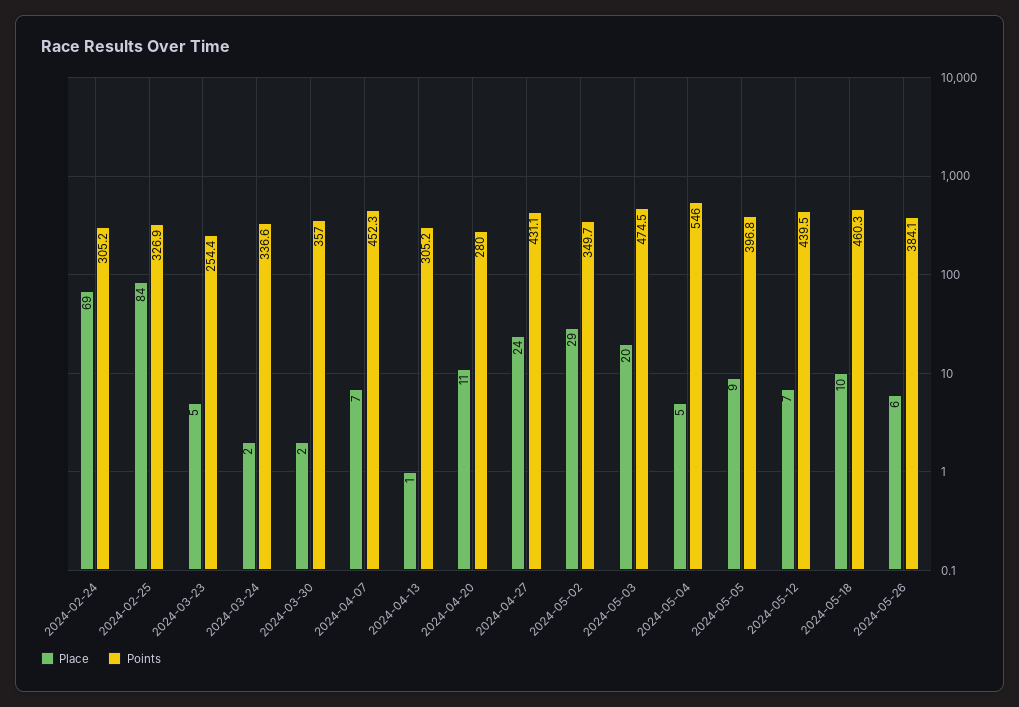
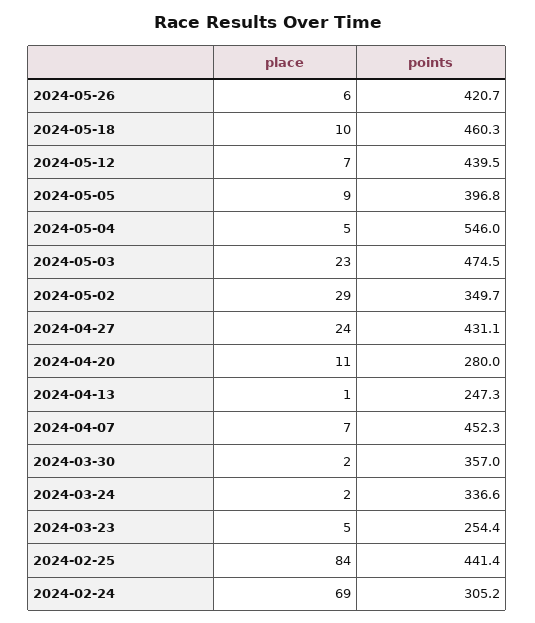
  {
    "Place": {
      "2024-02-24": 69,
      "2024-02-25": 84,
      "2024-03-23": 5,
      "2024-03-24": 2,
      "2024-03-30": 2,
      "2024-04-07": 7,
      "2024-04-13": 1,
      "2024-04-20": 11,
      "2024-04-27": 24,
      "2024-05-02": 29,
-     "2024-05-03": 20,
+     "2024-05-03": 23,
      "2024-05-04": 5,
      "2024-05-05": 9,
      "2024-05-12": 7,
      "2024-05-18": 10,
      "2024-05-26": 6
    },
    "Points": {
      "2024-02-24": 305.2,
-     "2024-02-25": 326.9,
+     "2024-02-25": 441.4,
      "2024-03-23": 254.4,
      "2024-03-24": 336.6,
      "2024-03-30": 357,
      "2024-04-07": 452.3,
-     "2024-04-13": 305.2,
+     "2024-04-13": 247.3,
      "2024-04-20": 280,
      "2024-04-27": 431.1,
      "2024-05-02": 349.7,
      "2024-05-03": 474.5,
      "2024-05-04": 546,
      "2024-05-05": 396.8,
      "2024-05-12": 439.5,
      "2024-05-18": 460.3,
-     "2024-05-26": 384.1
+     "2024-05-26": 420.7
    }
  }

